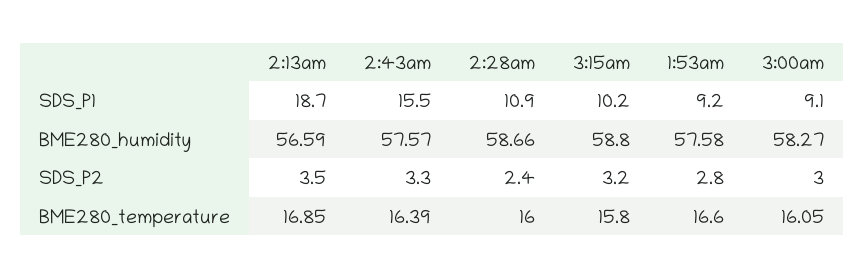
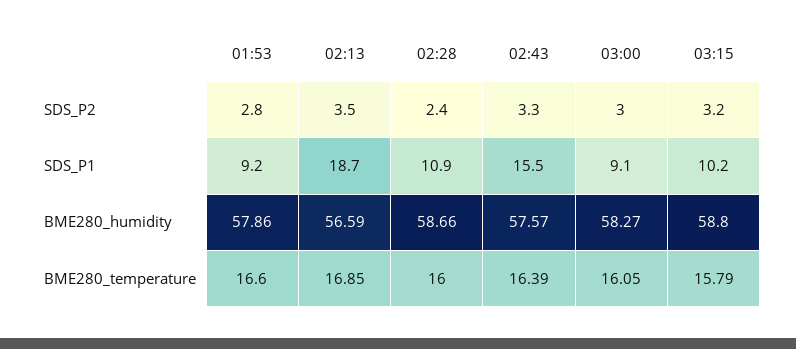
  {
    "2:13am": {
      "SDS_P1": 18.7,
      "BME280_humidity": 56.59,
      "SDS_P2": 3.5,
      "BME280_temperature": 16.85
    },
    "2:43am": {
      "SDS_P1": 15.5,
      "BME280_humidity": 57.57,
      "SDS_P2": 3.3,
      "BME280_temperature": 16.39
    },
    "2:28am": {
      "SDS_P1": 10.9,
      "BME280_humidity": 58.66,
      "SDS_P2": 2.4,
      "BME280_temperature": 16
    },
    "3:15am": {
      "SDS_P1": 10.2,
      "BME280_humidity": 58.8,
      "SDS_P2": 3.2,
-     "BME280_temperature": 15.8
+     "BME280_temperature": 15.79
    },
    "1:53am": {
      "SDS_P1": 9.2,
-     "BME280_humidity": 57.58,
+     "BME280_humidity": 57.86,
      "SDS_P2": 2.8,
      "BME280_temperature": 16.6
    },
    "3:00am": {
      "SDS_P1": 9.1,
      "BME280_humidity": 58.27,
      "SDS_P2": 3,
      "BME280_temperature": 16.05
    }
  }

